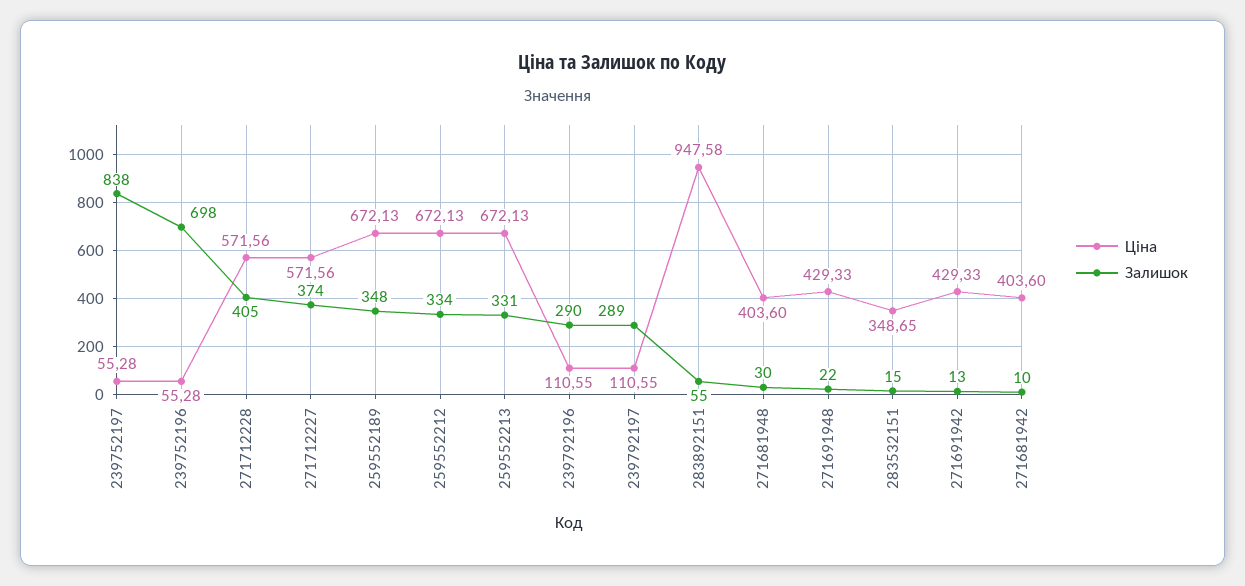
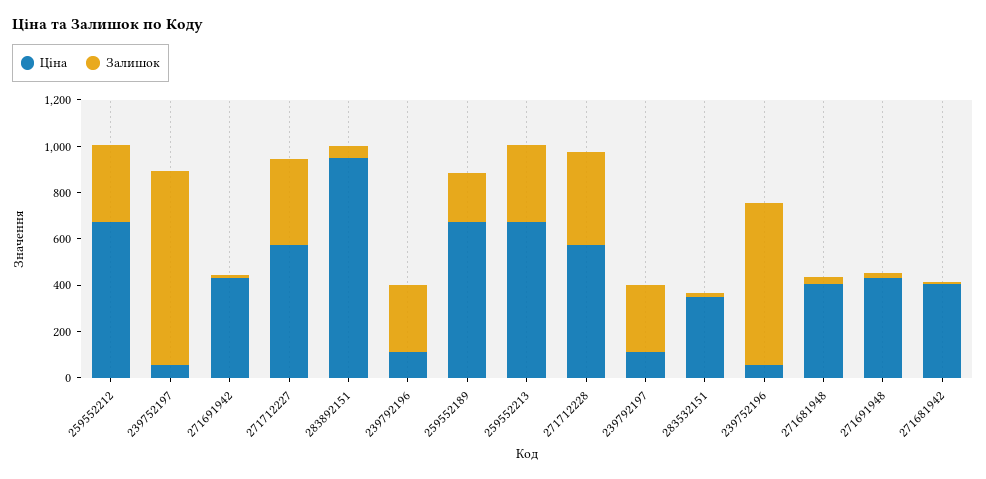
  {
    "Ціна": {
      "239752197": 55.28,
      "239752196": 55.28,
      "271712228": 571.56,
      "271712227": 571.56,
      "259552189": 672.13,
      "259552212": 672.13,
      "259552213": 672.13,
      "239792196": 110.55,
      "239792197": 110.55,
      "283892151": 947.58,
      "271681948": 403.6,
      "271691948": 429.33,
      "283532151": 348.65,
      "271691942": 429.33,
      "271681942": 403.6
    },
    "Залишок": {
      "239752197": 838,
      "239752196": 698,
      "271712228": 405,
      "271712227": 374,
-     "259552189": 348,
+     "259552189": 200,
      "259552212": 334,
      "259552213": 331,
      "239792196": 290,
      "239792197": 289,
      "283892151": 55,
      "271681948": 30,
      "271691948": 22,
      "283532151": 15,
      "271691942": 13,
      "271681942": 10
    }
  }

